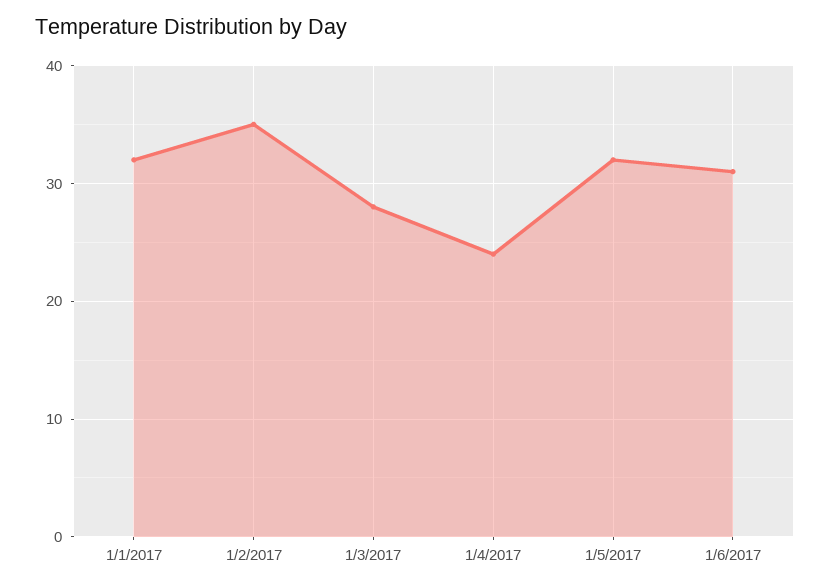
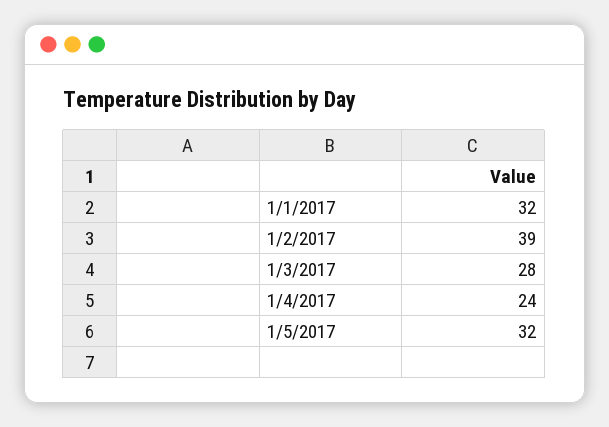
  {
    "1/1/2017": 32,
-   "1/2/2017": 35,
+   "1/2/2017": 39,
    "1/3/2017": 28,
    "1/4/2017": 24,
-   "1/5/2017": 32,
+   "1/5/2017": 32
-   "1/6/2017": 31
  }

